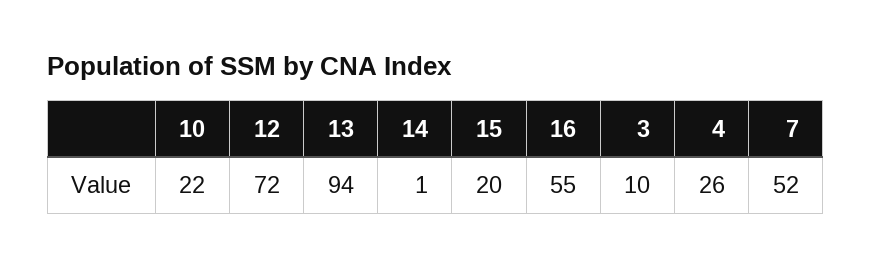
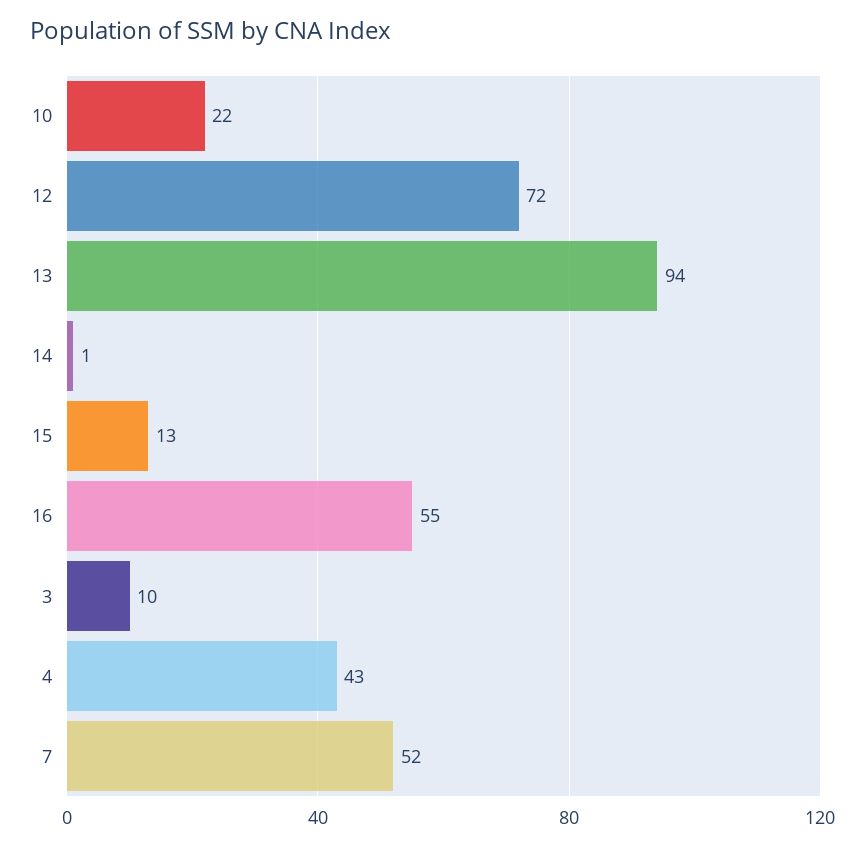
  {
    "10": 22,
    "12": 72,
    "13": 94,
    "14": 1,
-   "15": 20,
+   "15": 13,
    "16": 55,
    "3": 10,
-   "4": 26,
+   "4": 43,
    "7": 52
  }

